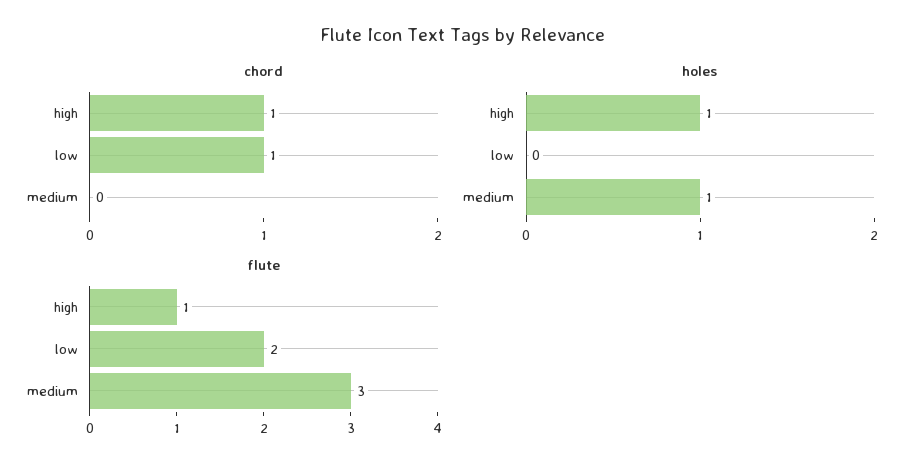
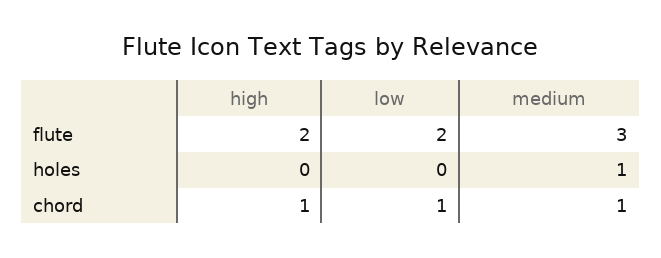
  {
    "chord": {
      "high": 1,
      "low": 1,
-     "medium": 0
+     "medium": 1
    },
    "holes": {
-     "high": 1,
+     "high": 0,
      "low": 0,
      "medium": 1
    },
    "flute": {
-     "high": 1,
+     "high": 2,
      "low": 2,
      "medium": 3
    }
  }

